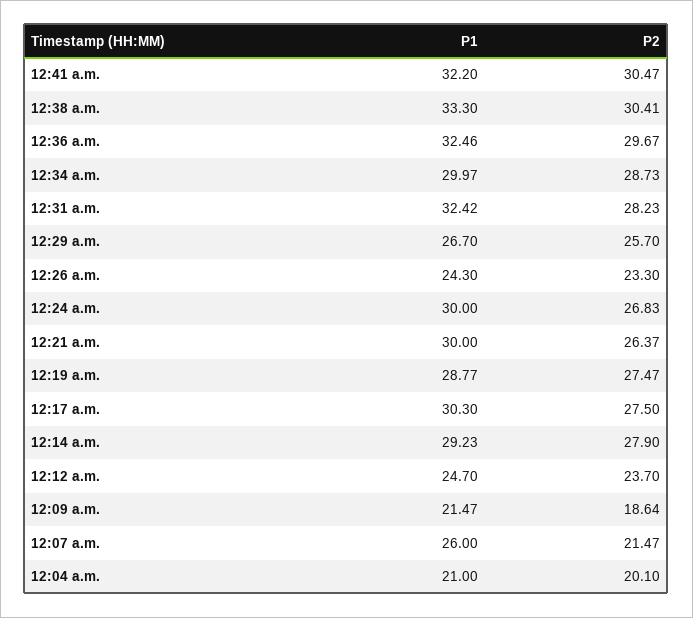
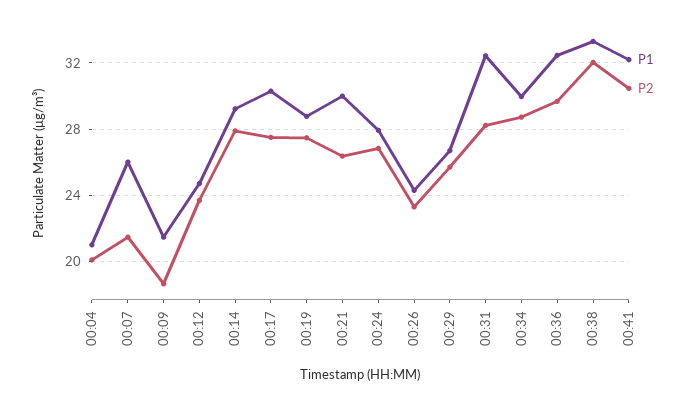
  {
    "P1": {
      "12:41 a.m.": 32.2,
      "12:38 a.m.": 33.3,
      "12:36 a.m.": 32.46,
      "12:34 a.m.": 29.97,
      "12:31 a.m.": 32.42,
      "12:29 a.m.": 26.7,
      "12:26 a.m.": 24.3,
-     "12:24 a.m.": 30,
+     "12:24 a.m.": 28,
      "12:21 a.m.": 30,
      "12:19 a.m.": 28.77,
      "12:17 a.m.": 30.3,
      "12:14 a.m.": 29.23,
      "12:12 a.m.": 24.7,
      "12:09 a.m.": 21.47,
      "12:07 a.m.": 26,
      "12:04 a.m.": 21
    },
    "P2": {
      "12:41 a.m.": 30.47,
-     "12:38 a.m.": 30.41,
+     "12:38 a.m.": 32,
      "12:36 a.m.": 29.67,
      "12:34 a.m.": 28.73,
      "12:31 a.m.": 28.23,
      "12:29 a.m.": 25.7,
      "12:26 a.m.": 23.3,
      "12:24 a.m.": 26.83,
      "12:21 a.m.": 26.37,
      "12:19 a.m.": 27.47,
      "12:17 a.m.": 27.5,
      "12:14 a.m.": 27.9,
      "12:12 a.m.": 23.7,
      "12:09 a.m.": 18.64,
      "12:07 a.m.": 21.47,
      "12:04 a.m.": 20.1
    }
  }

